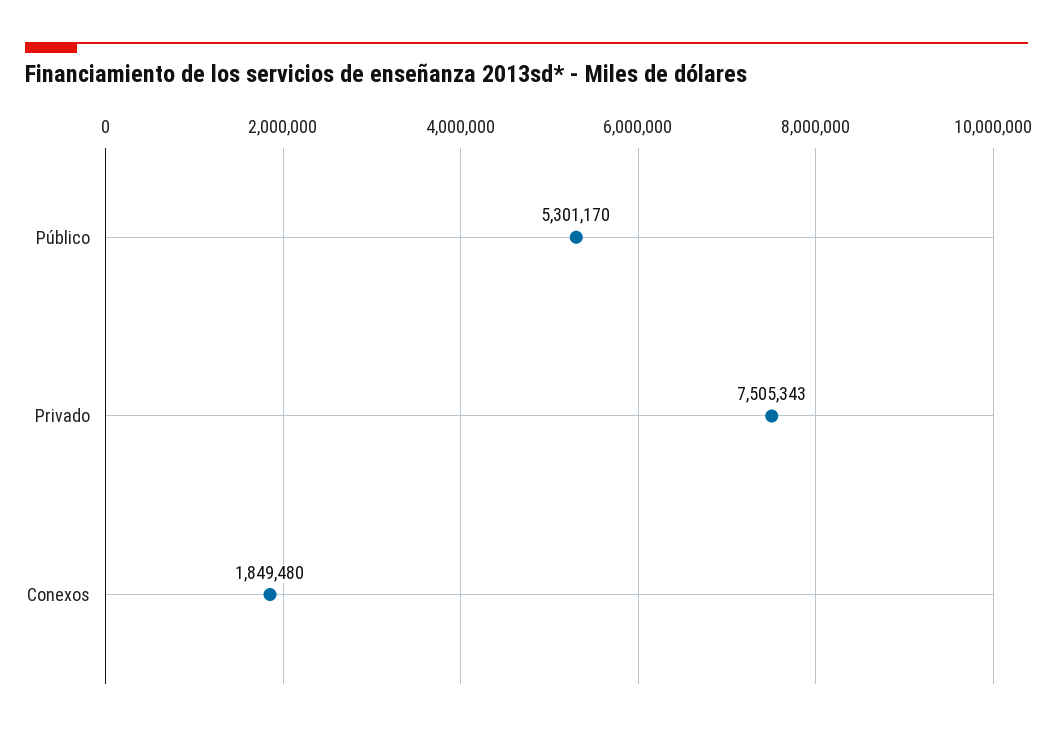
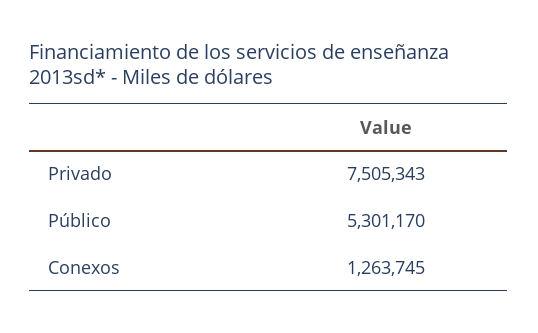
  {
    "Público": 5301170,
    "Privado": 7505343,
-   "Conexos": 1849480
+   "Conexos": 1263745
  }

